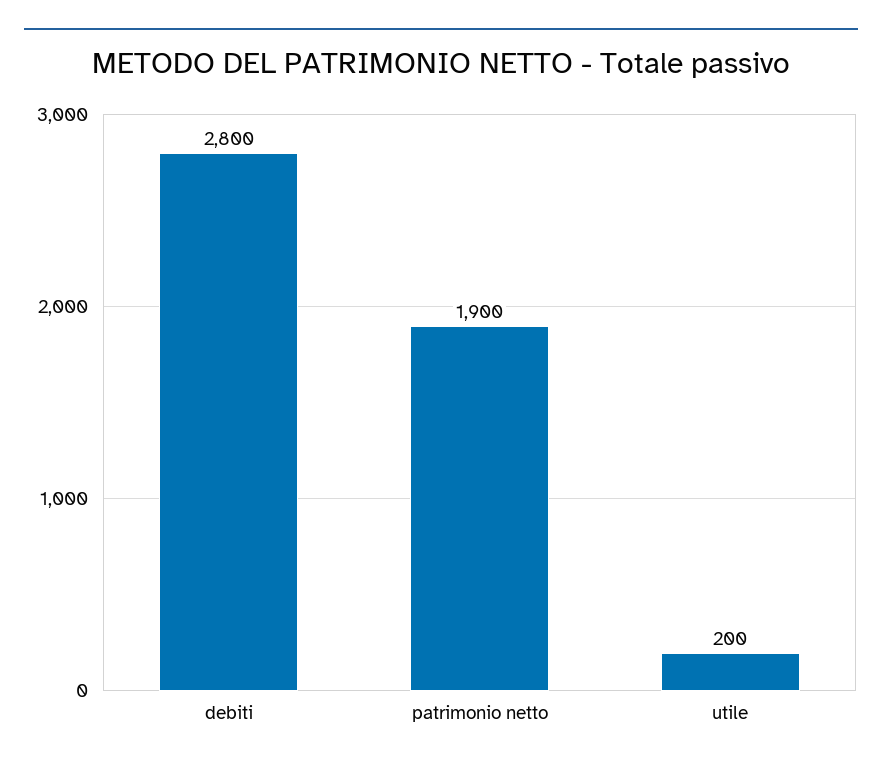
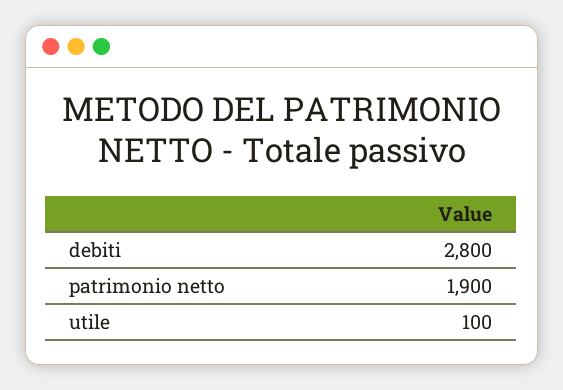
  {
    "debiti": 2800,
    "patrimonio netto": 1900,
-   "utile": 200
+   "utile": 100
  }

